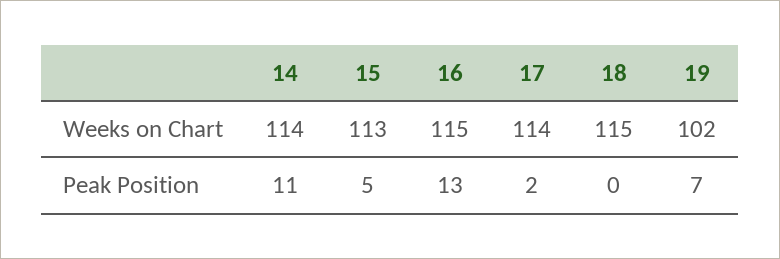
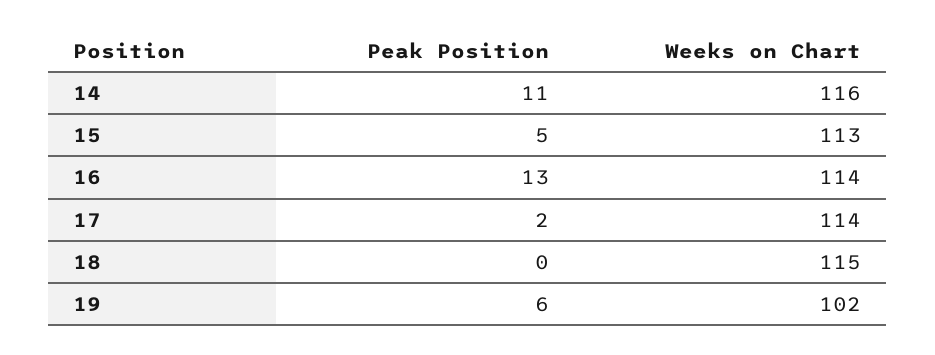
  {
    "14": {
-     "Weeks on Chart": 114,
+     "Weeks on Chart": 116,
      "Peak Position": 11
    },
    "15": {
      "Weeks on Chart": 113,
      "Peak Position": 5
    },
    "16": {
-     "Weeks on Chart": 115,
+     "Weeks on Chart": 114,
      "Peak Position": 13
    },
    "17": {
      "Weeks on Chart": 114,
      "Peak Position": 2
    },
    "18": {
      "Weeks on Chart": 115,
      "Peak Position": 0
    },
    "19": {
      "Weeks on Chart": 102,
-     "Peak Position": 7
+     "Peak Position": 6
    }
  }

